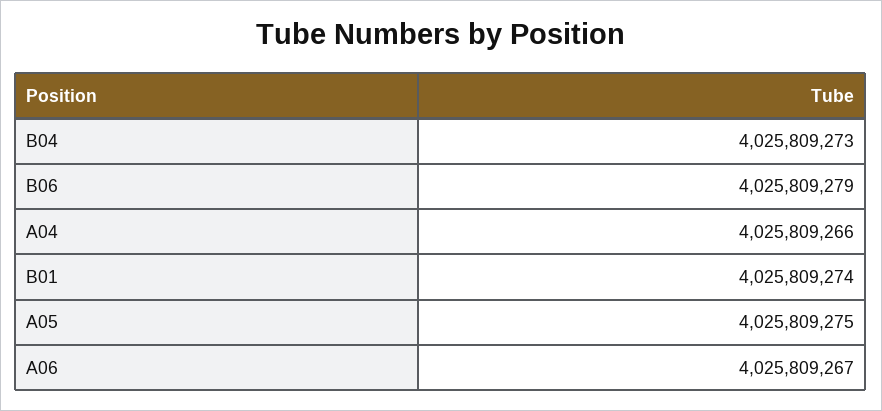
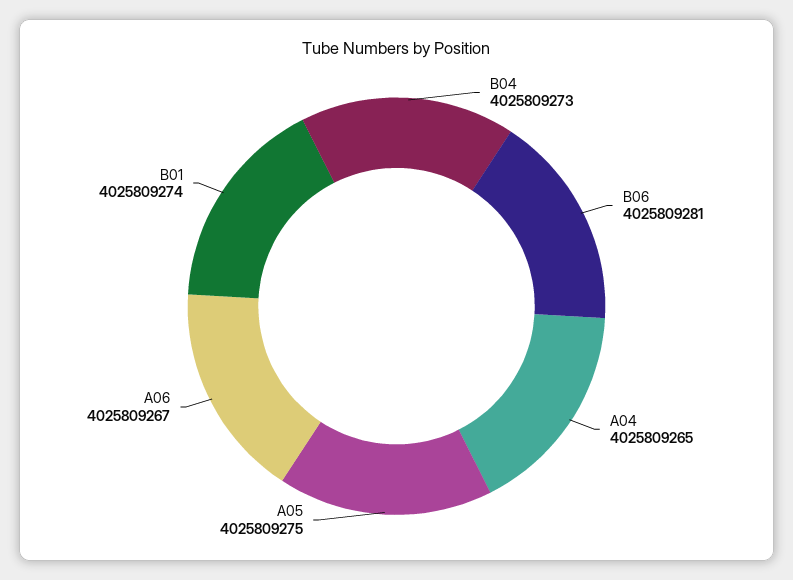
  {
    "B04": 4025809273,
-   "B06": 4025809279,
+   "B06": 4025809281,
-   "A04": 4025809266,
+   "A04": 4025809265,
    "B01": 4025809274,
    "A05": 4025809275,
    "A06": 4025809267
  }

